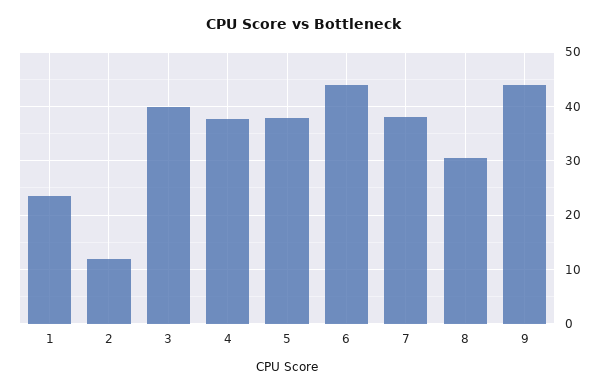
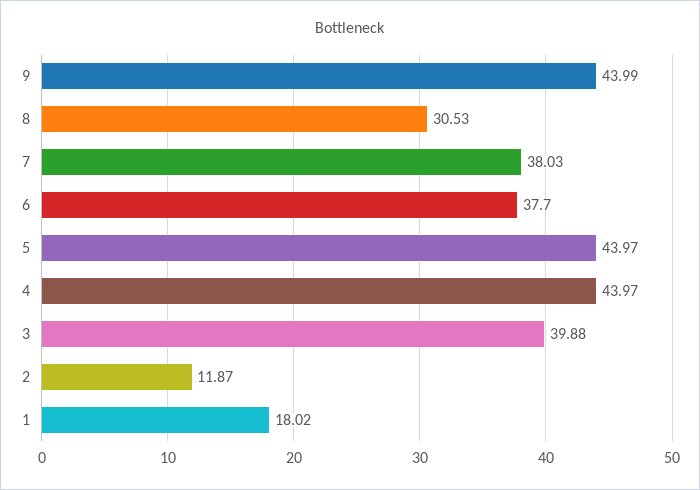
  {
-   "1": 24,
+   "1": 18.02,
    "2": 11.87,
    "3": 39.88,
-   "4": 38,
+   "4": 43.97,
-   "5": 38,
+   "5": 43.97,
-   "6": 44,
+   "6": 37.7,
    "7": 38.03,
    "8": 30.53,
    "9": 43.99
  }

